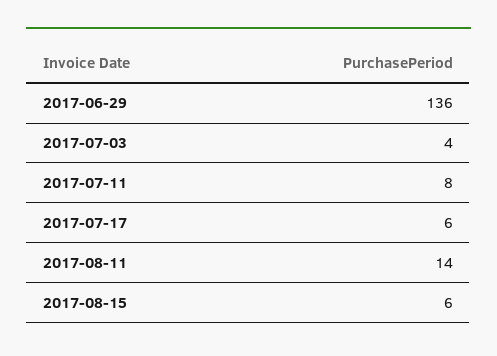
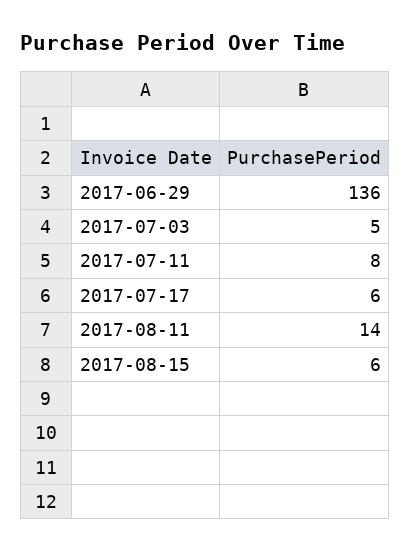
  {
    "2017-06-29": 136,
-   "2017-07-03": 4,
+   "2017-07-03": 5,
    "2017-07-11": 8,
    "2017-07-17": 6,
    "2017-08-11": 14,
    "2017-08-15": 6
  }

